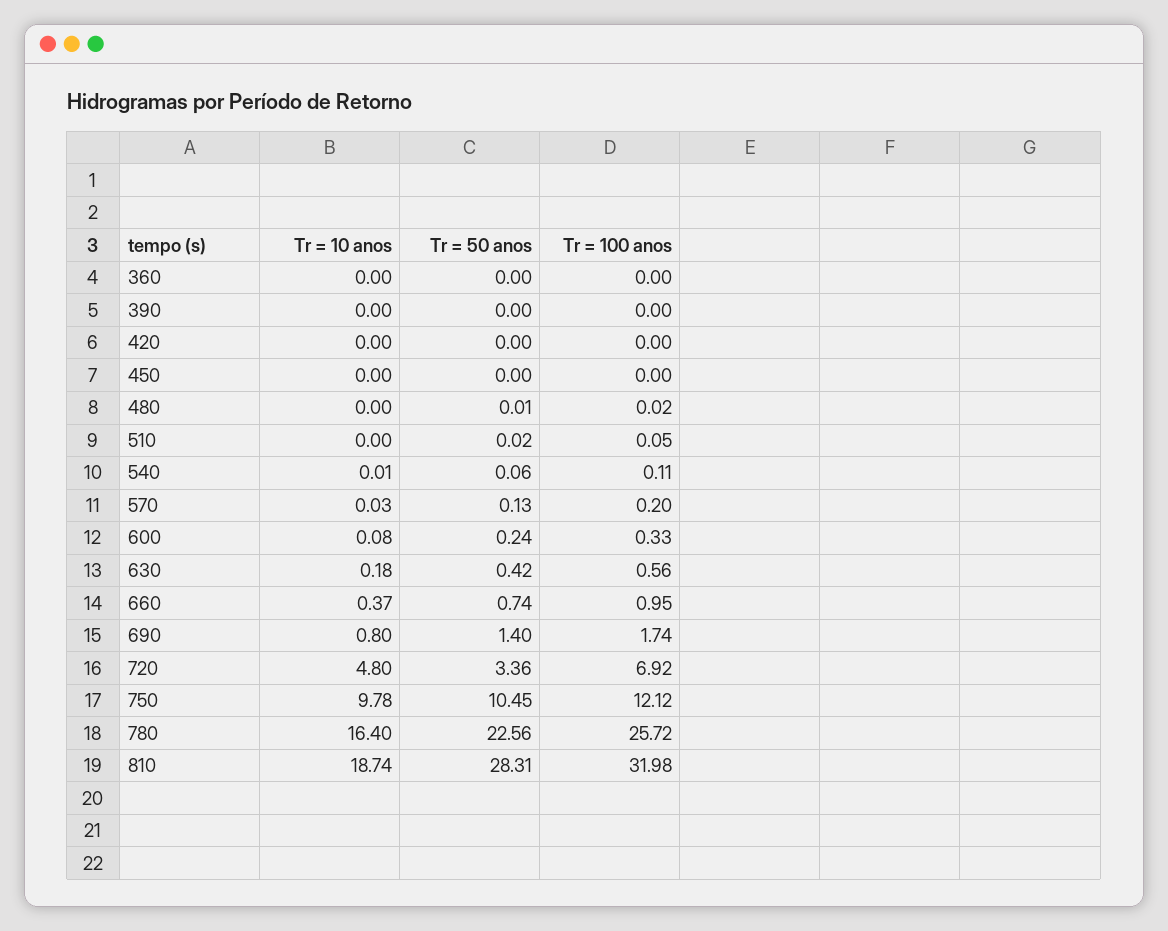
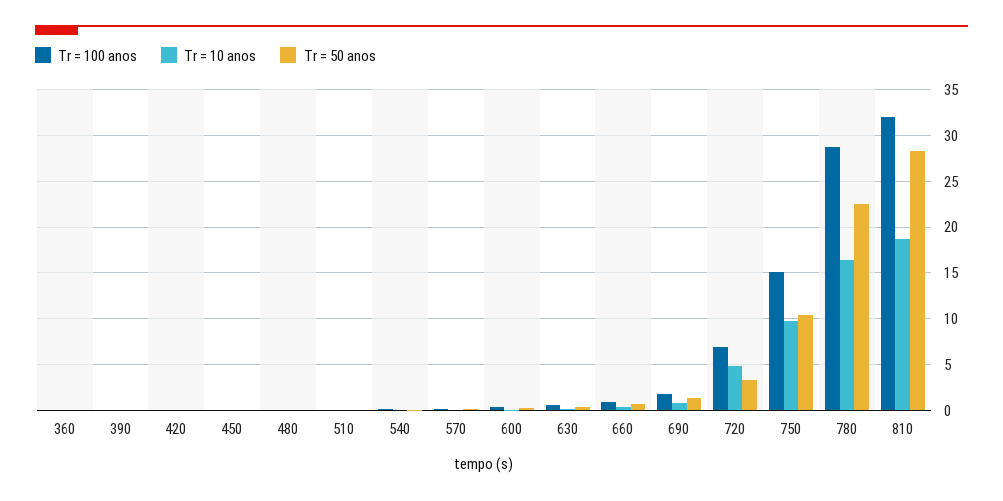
  {
    "Tr = 10 anos": {
      "360": 0,
      "390": 0,
      "420": 0,
      "450": 0,
      "480": 0,
      "510": 0,
      "540": 0.01,
      "570": 0.03,
      "600": 0.08,
      "630": 0.18,
      "660": 0.37,
      "690": 0.8,
      "720": 4.8,
      "750": 9.78,
      "780": 16.4,
      "810": 18.74
    },
    "Tr = 50 anos": {
      "360": 0,
      "390": 0,
      "420": 0,
      "450": 0,
      "480": 0.01,
      "510": 0.02,
      "540": 0.06,
      "570": 0.13,
      "600": 0.24,
      "630": 0.42,
      "660": 0.74,
      "690": 1.4,
      "720": 3.36,
      "750": 10.45,
      "780": 22.56,
      "810": 28.31
    },
    "Tr = 100 anos": {
      "360": 0,
      "390": 0,
      "420": 0,
      "450": 0,
      "480": 0.02,
      "510": 0.05,
      "540": 0.11,
      "570": 0.2,
      "600": 0.33,
      "630": 0.56,
      "660": 0.95,
      "690": 1.74,
      "720": 6.92,
-     "750": 12.12,
+     "750": 15,
-     "780": 25.72,
+     "780": 29,
      "810": 31.98
    }
  }

